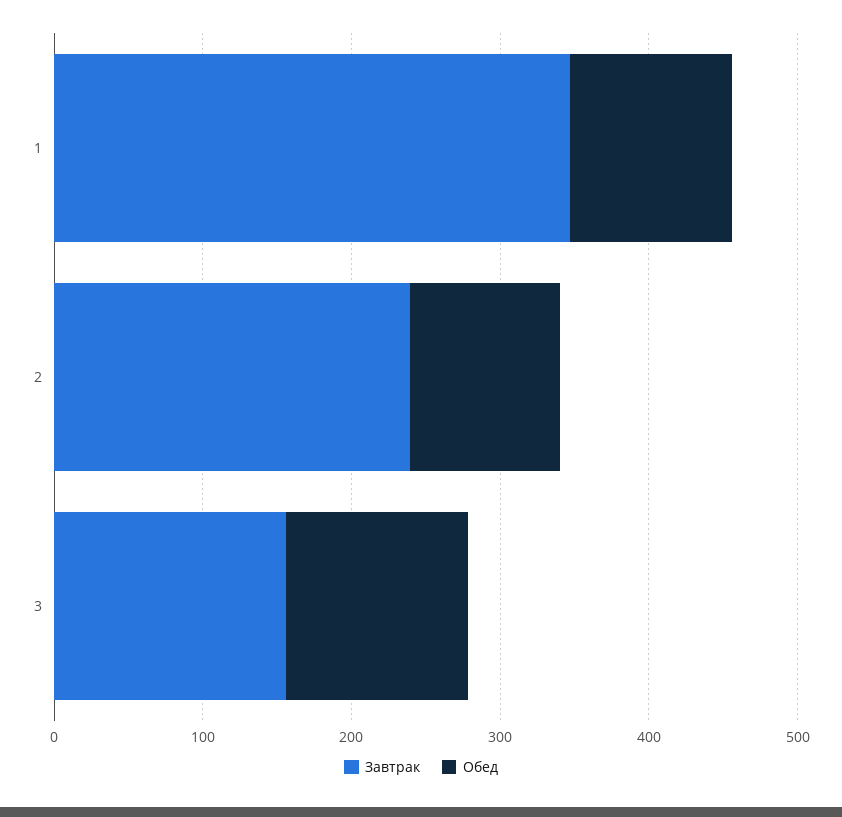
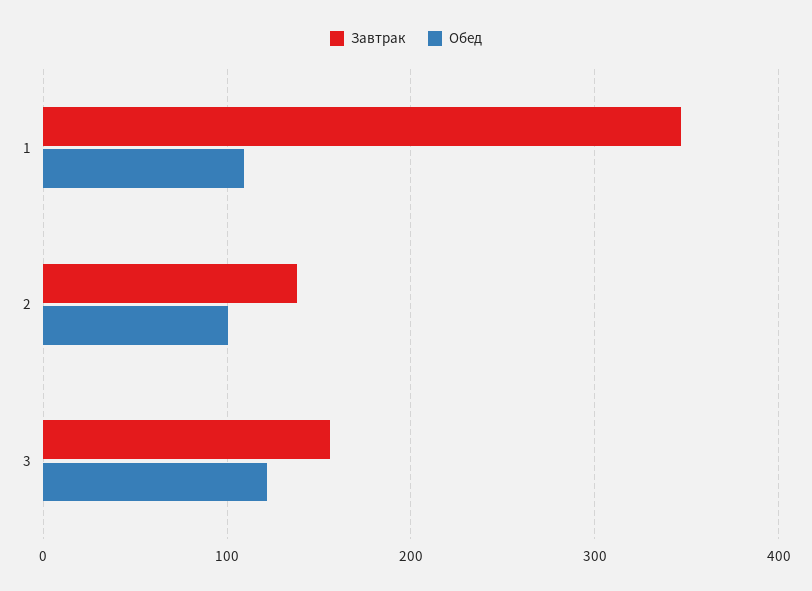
  {
    "Завтрак": {
      "1": 350,
-     "2": 240,
+     "2": 140,
      "3": 160
    },
    "Обед": {
      "1": 110,
      "2": 100,
      "3": 120
    }
  }

